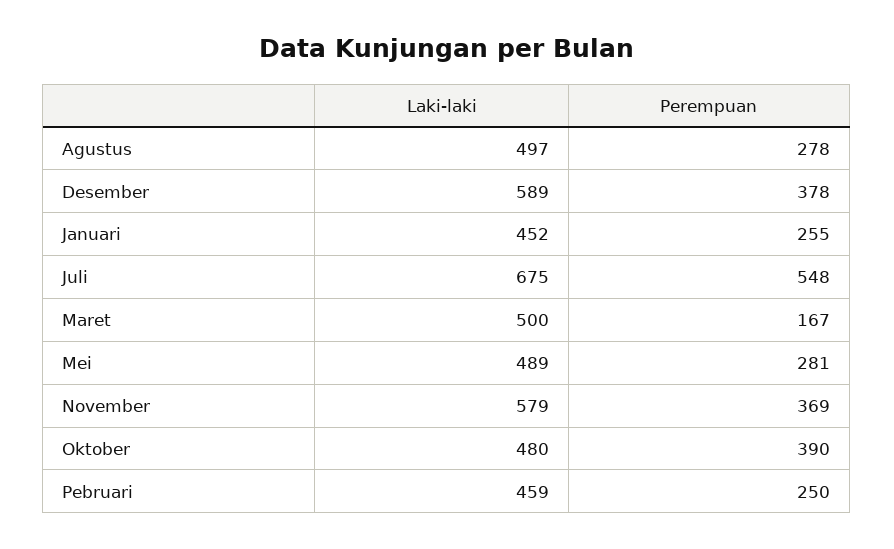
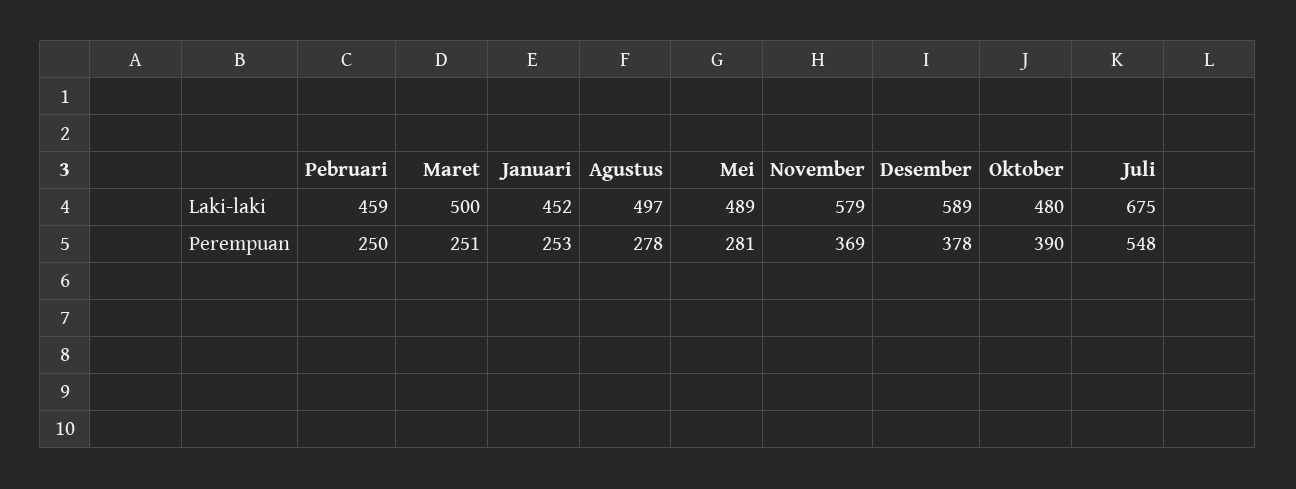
  {
    "Laki-laki": {
      "Agustus": 497,
      "Desember": 589,
      "Januari": 452,
      "Juli": 675,
      "Maret": 500,
      "Mei": 489,
      "November": 579,
      "Oktober": 480,
      "Pebruari": 459
    },
    "Perempuan": {
      "Agustus": 278,
      "Desember": 378,
-     "Januari": 255,
+     "Januari": 253,
      "Juli": 548,
-     "Maret": 167,
+     "Maret": 251,
      "Mei": 281,
      "November": 369,
      "Oktober": 390,
      "Pebruari": 250
    }
  }

